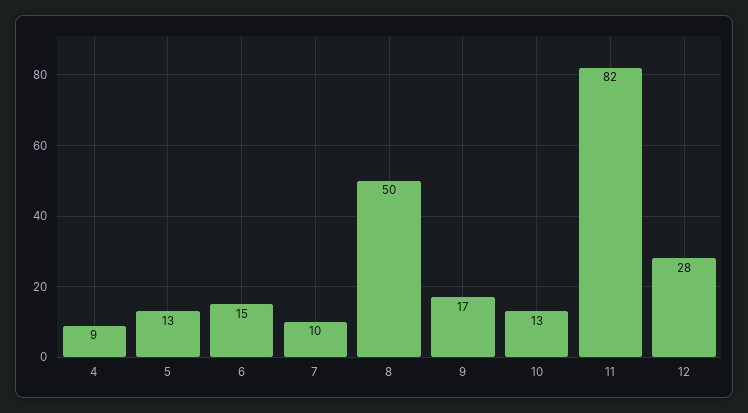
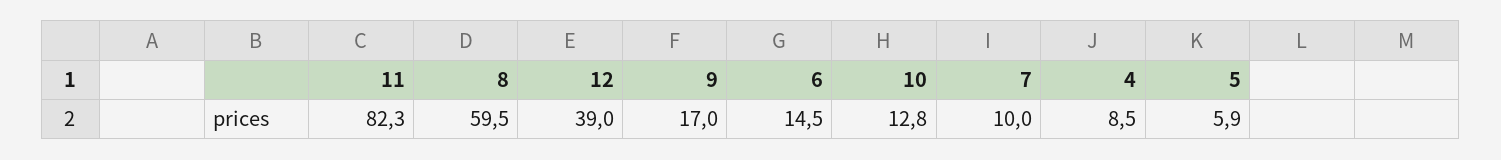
  {
    "4": 8.5,
-   "5": 13,
+   "5": 5.9,
    "6": 14.5,
    "7": 10,
-   "8": 50,
+   "8": 59.5,
    "9": 17,
    "10": 12.8,
    "11": 82.3,
-   "12": 28
+   "12": 39
  }

